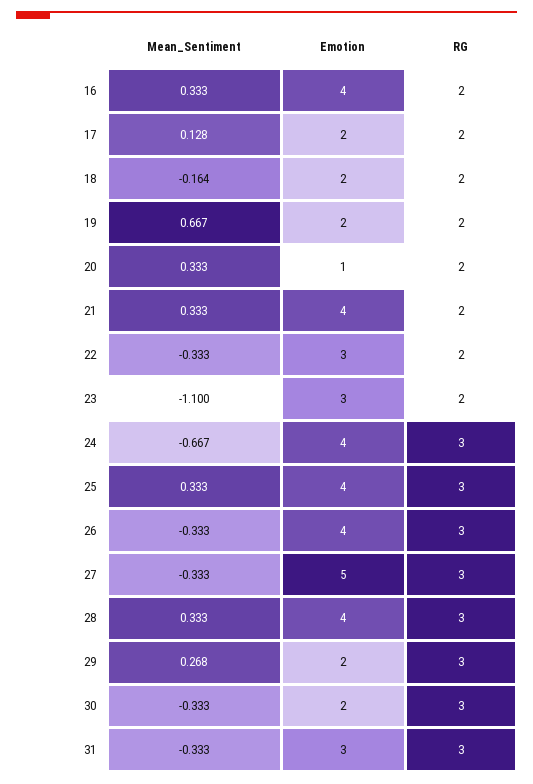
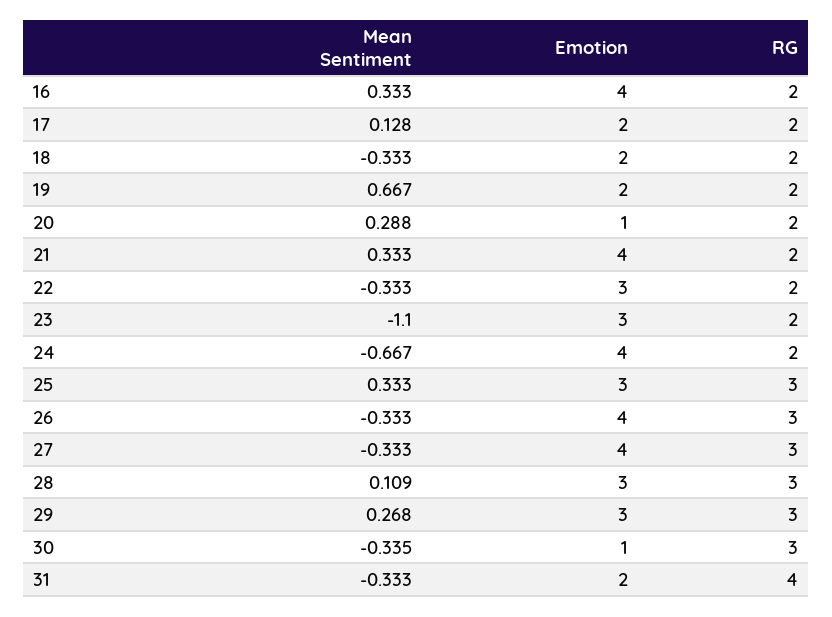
  {
    "Mean_Sentiment": {
      "16": 0.333,
      "17": 0.128,
-     "18": -0.164,
+     "18": -0.333,
      "19": 0.667,
-     "20": 0.333,
+     "20": 0.288,
      "21": 0.333,
      "22": -0.333,
      "23": -1.1,
      "24": -0.667,
      "25": 0.333,
      "26": -0.333,
      "27": -0.333,
-     "28": 0.333,
+     "28": 0.109,
      "29": 0.268,
-     "30": -0.333,
+     "30": -0.335,
      "31": -0.333
    },
    "Emotion": {
      "16": 4,
      "17": 2,
      "18": 2,
      "19": 2,
      "20": 1,
      "21": 4,
      "22": 3,
      "23": 3,
      "24": 4,
-     "25": 4,
+     "25": 3,
      "26": 4,
-     "27": 5,
+     "27": 4,
-     "28": 4,
+     "28": 3,
-     "29": 2,
+     "29": 3,
-     "30": 2,
+     "30": 1,
-     "31": 3
+     "31": 2
    },
    "RG": {
      "16": 2,
      "17": 2,
      "18": 2,
      "19": 2,
      "20": 2,
      "21": 2,
      "22": 2,
      "23": 2,
-     "24": 3,
+     "24": 2,
      "25": 3,
      "26": 3,
      "27": 3,
      "28": 3,
      "29": 3,
      "30": 3,
-     "31": 3
+     "31": 4
    }
  }

